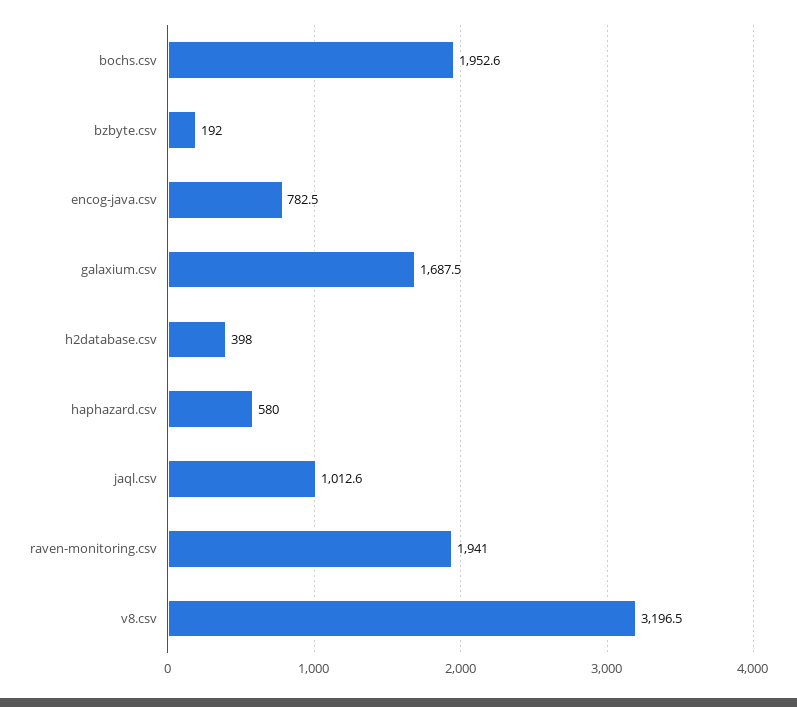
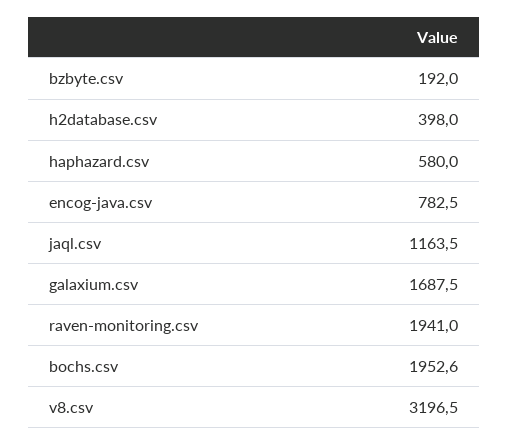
  {
    "bochs.csv": 1952.6,
    "bzbyte.csv": 192,
    "encog-java.csv": 782.5,
    "galaxium.csv": 1687.5,
    "h2database.csv": 398,
    "haphazard.csv": 580,
-   "jaql.csv": 1012.6,
+   "jaql.csv": 1163.5,
    "raven-monitoring.csv": 1941,
    "v8.csv": 3196.5
  }

